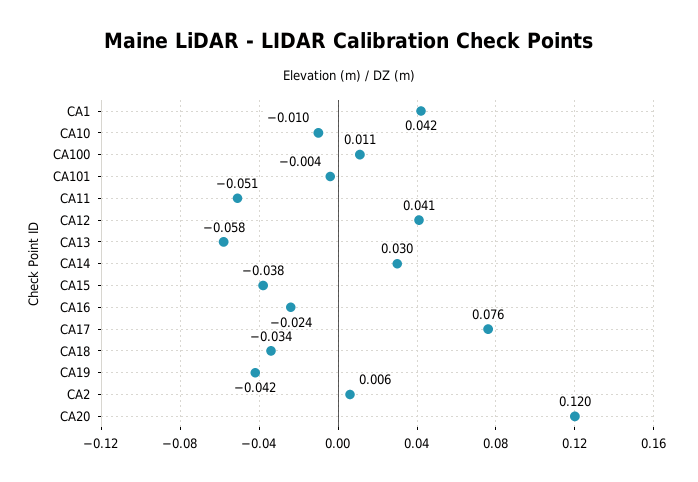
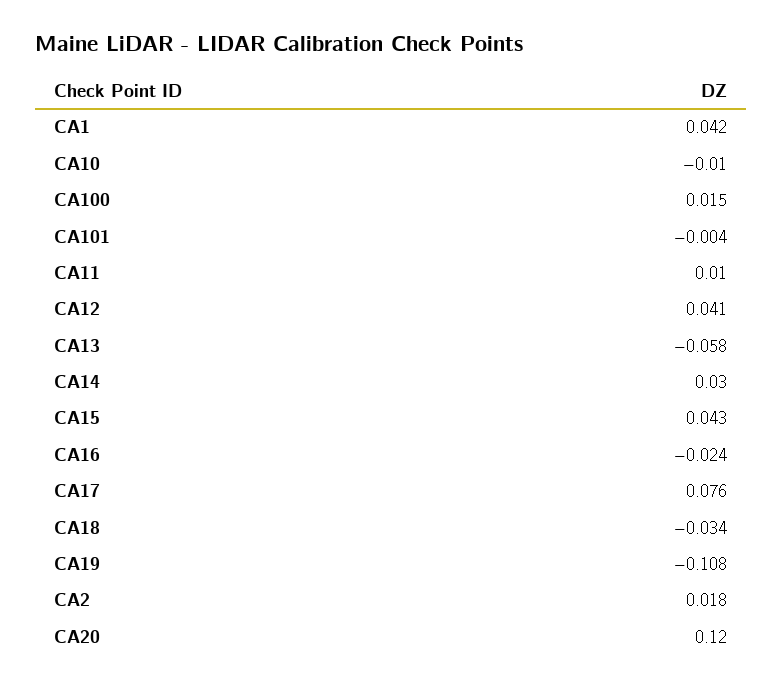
  {
    "CA1": 0.042,
    "CA10": -0.01,
-   "CA100": 0.011,
+   "CA100": 0.015,
    "CA101": -0.004,
-   "CA11": -0.051,
+   "CA11": 0.01,
    "CA12": 0.041,
    "CA13": -0.058,
    "CA14": 0.03,
-   "CA15": -0.038,
+   "CA15": 0.043,
    "CA16": -0.024,
    "CA17": 0.076,
    "CA18": -0.034,
-   "CA19": -0.042,
+   "CA19": -0.108,
-   "CA2": 0.006,
+   "CA2": 0.018,
    "CA20": 0.12
  }

